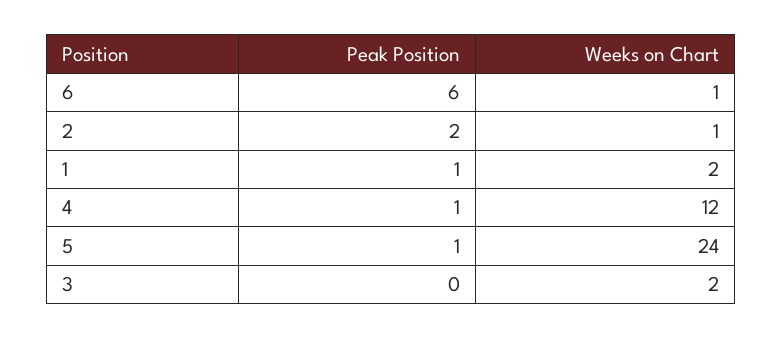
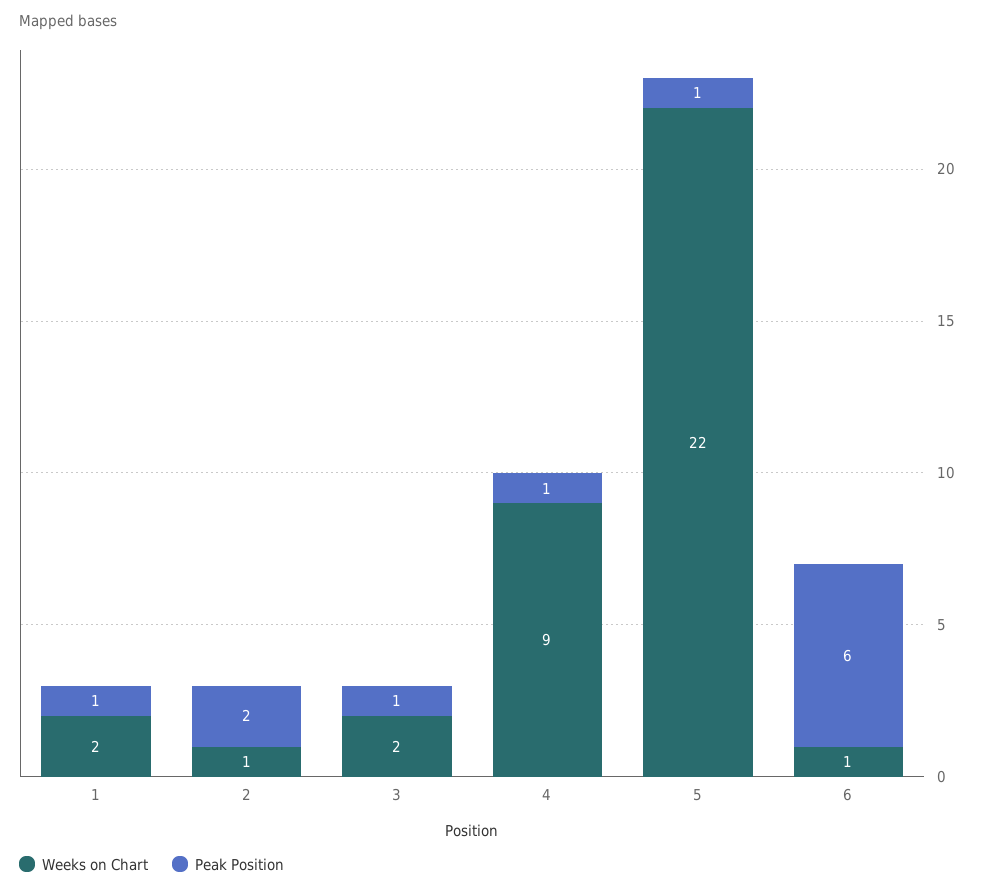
  {
    "Peak Position": {
      "6": 6,
      "2": 2,
      "1": 1,
      "4": 1,
      "5": 1,
-     "3": 0
+     "3": 1
    },
    "Weeks on Chart": {
      "6": 1,
      "2": 1,
      "1": 2,
-     "4": 12,
+     "4": 9,
-     "5": 24,
+     "5": 22,
      "3": 2
    }
  }

